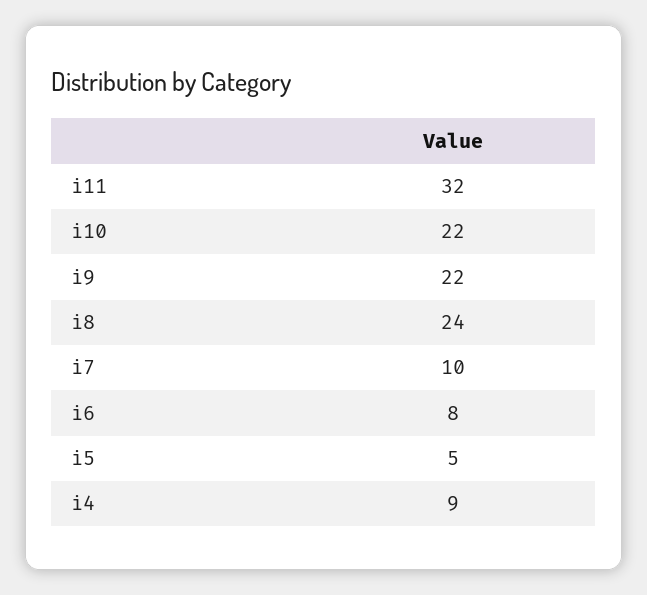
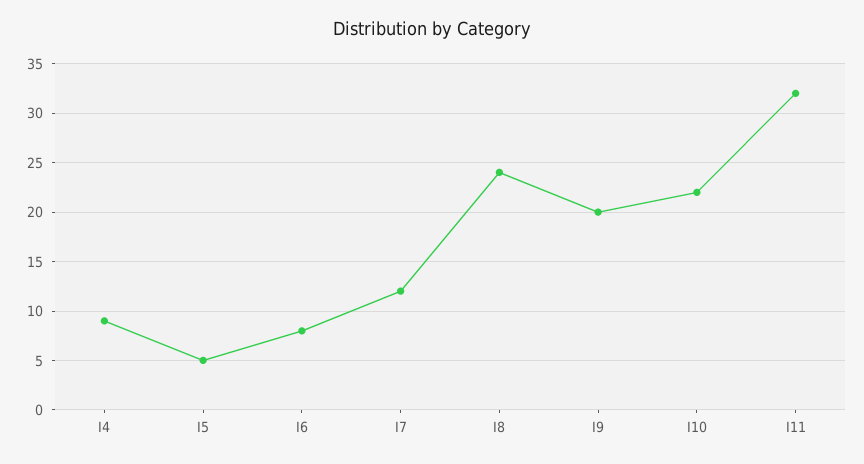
  {
    "i11": 32,
    "i10": 22,
-   "i9": 22,
+   "i9": 20,
    "i8": 24,
-   "i7": 10,
+   "i7": 12,
    "i6": 8,
    "i5": 5,
    "i4": 9
  }

